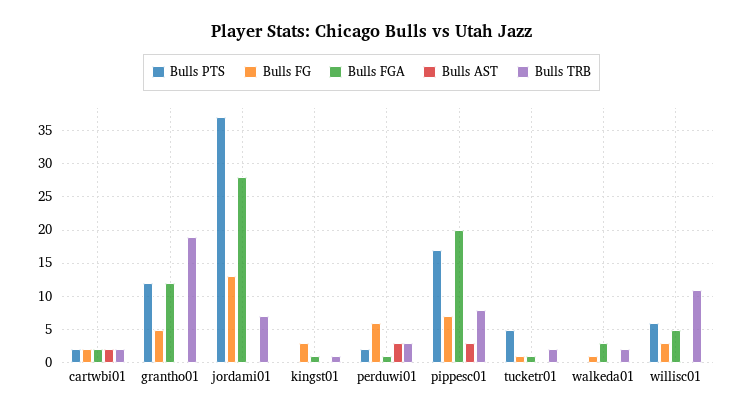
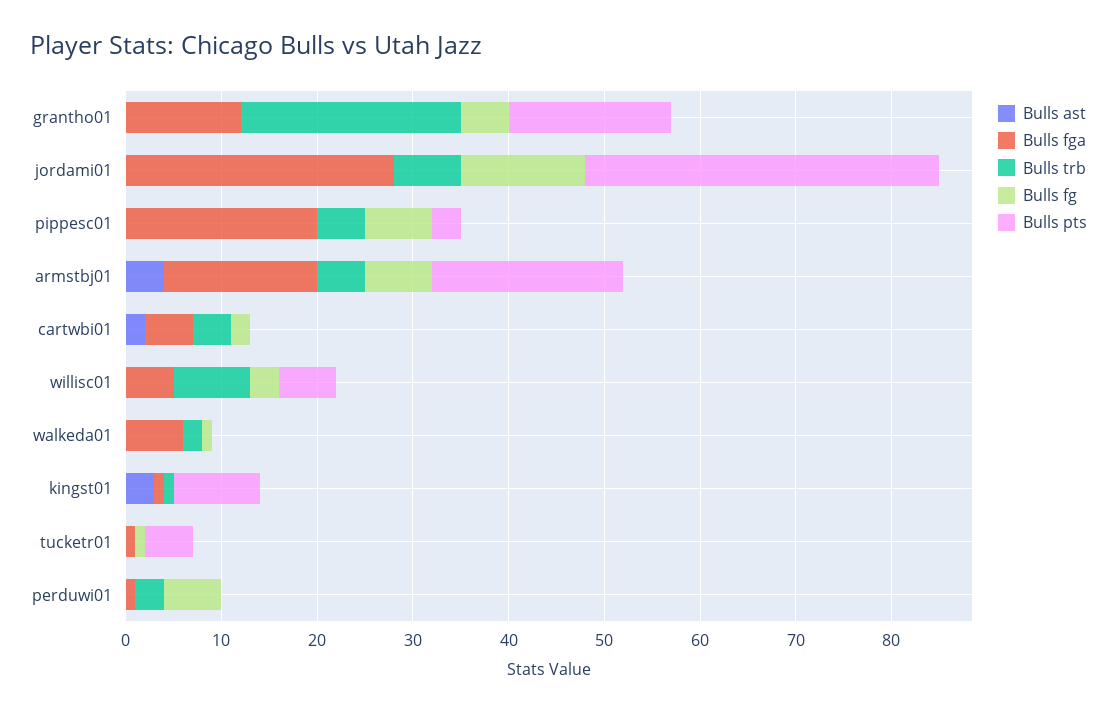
  {
    "Bulls PTS": {
-     "cartwbi01": 2,
+     "cartwbi01": 0,
-     "grantho01": 12,
+     "grantho01": 17,
      "jordami01": 37,
-     "kingst01": 0,
+     "kingst01": 9,
-     "perduwi01": 2,
+     "perduwi01": 0,
-     "pippesc01": 17,
+     "pippesc01": 3,
      "tucketr01": 5,
      "walkeda01": 0,
-     "willisc01": 6
+     "willisc01": 6,
+     "armstbj01": 20
    },
    "Bulls FG": {
      "cartwbi01": 2,
      "grantho01": 5,
      "jordami01": 13,
-     "kingst01": 3,
+     "kingst01": 0,
      "perduwi01": 6,
      "pippesc01": 7,
      "tucketr01": 1,
      "walkeda01": 1,
-     "willisc01": 3
+     "willisc01": 3,
+     "armstbj01": 7
    },
    "Bulls FGA": {
-     "cartwbi01": 2,
+     "cartwbi01": 5,
      "grantho01": 12,
      "jordami01": 28,
      "kingst01": 1,
      "perduwi01": 1,
      "pippesc01": 20,
      "tucketr01": 1,
-     "walkeda01": 3,
+     "walkeda01": 6,
-     "willisc01": 5
+     "willisc01": 5,
+     "armstbj01": 16
    },
    "Bulls AST": {
      "cartwbi01": 2,
      "grantho01": 0,
      "jordami01": 0,
-     "kingst01": 0,
+     "kingst01": 3,
-     "perduwi01": 3,
+     "perduwi01": 0,
-     "pippesc01": 3,
+     "pippesc01": 0,
      "tucketr01": 0,
      "walkeda01": 0,
-     "willisc01": 0
+     "willisc01": 0,
+     "armstbj01": 4
    },
    "Bulls TRB": {
-     "cartwbi01": 2,
+     "cartwbi01": 4,
-     "grantho01": 19,
+     "grantho01": 23,
      "jordami01": 7,
      "kingst01": 1,
      "perduwi01": 3,
-     "pippesc01": 8,
+     "pippesc01": 5,
-     "tucketr01": 2,
+     "tucketr01": 0,
      "walkeda01": 2,
-     "willisc01": 11
+     "willisc01": 8,
+     "armstbj01": 5
    }
  }

